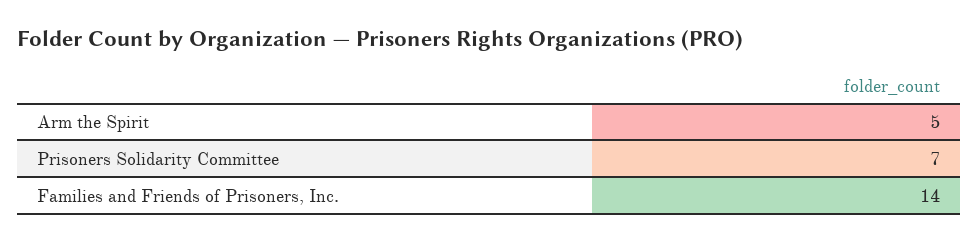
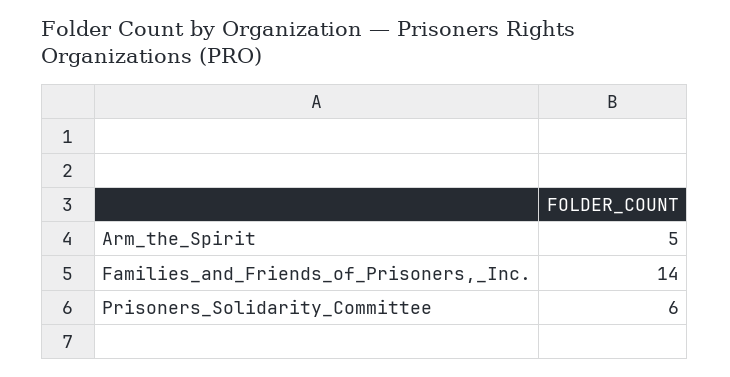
  {
    "Arm the Spirit": 5,
-   "Prisoners Solidarity Committee": 7,
+   "Prisoners Solidarity Committee": 6,
    "Families and Friends of Prisoners, Inc.": 14
  }

